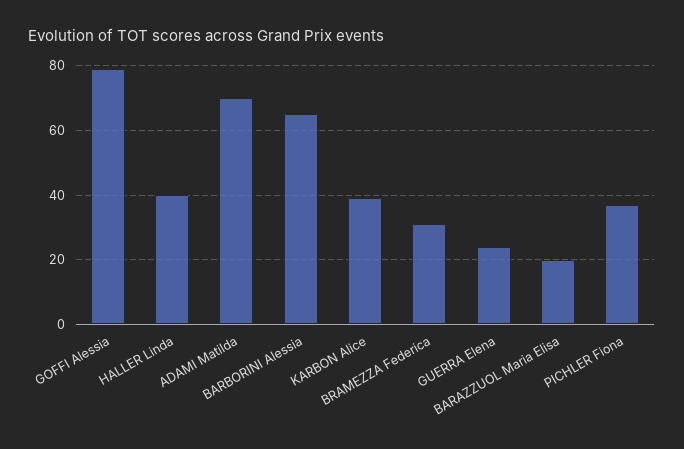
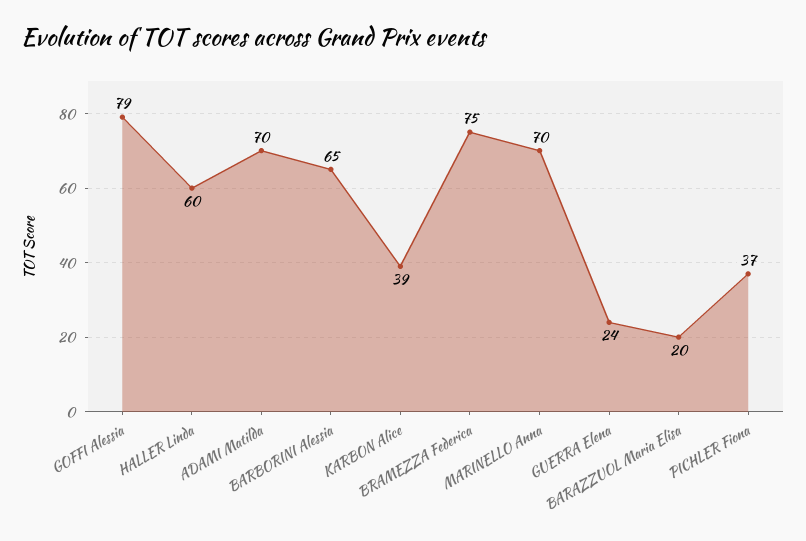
  {
    "GOFFI Alessia": 79,
-   "HALLER Linda": 40,
+   "HALLER Linda": 60,
    "ADAMI Matilda": 70,
    "BARBORINI Alessia": 65,
    "KARBON Alice": 39,
-   "BRAMEZZA Federica": 30,
+   "BRAMEZZA Federica": 75,
    "GUERRA Elena": 24,
    "BARAZZUOL Maria Elisa": 20,
-   "PICHLER Fiona": 37
+   "PICHLER Fiona": 37,
+   "MARINELLO Anna": 70
  }

